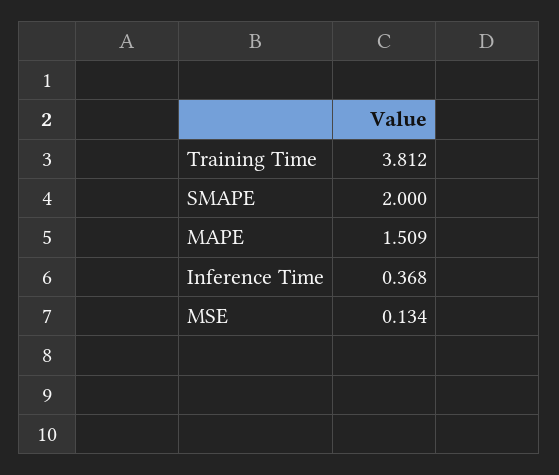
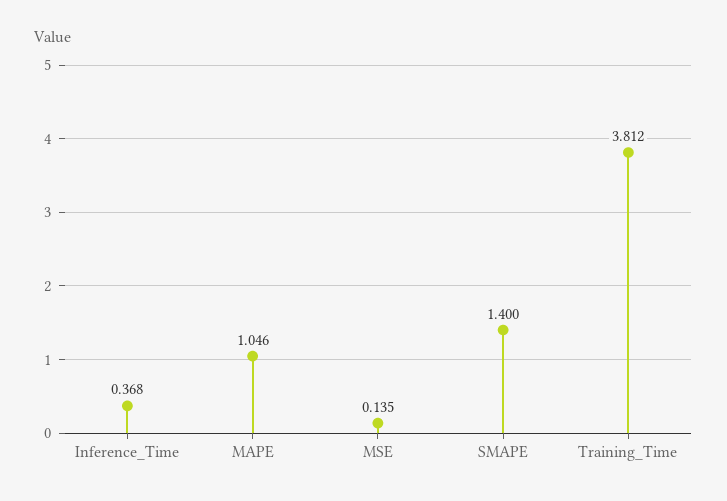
  {
    "Training Time": 3.812,
-   "SMAPE": 2,
+   "SMAPE": 1.4,
-   "MAPE": 1.509,
+   "MAPE": 1.046,
    "Inference Time": 0.368,
-   "MSE": 0.134
+   "MSE": 0.135
  }

